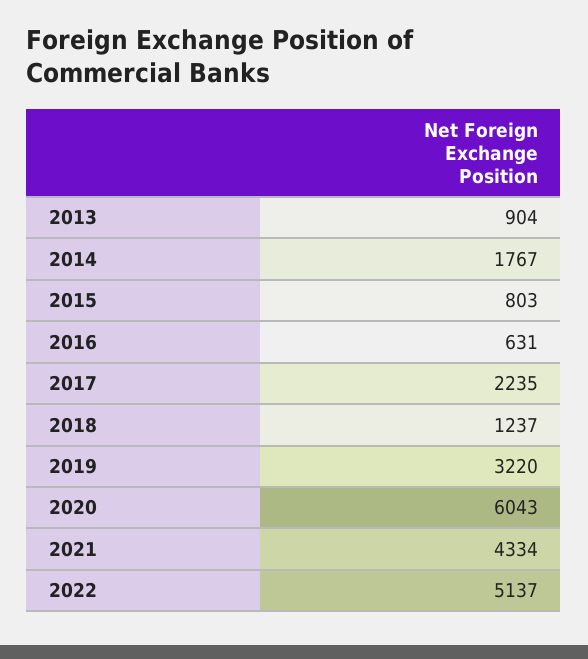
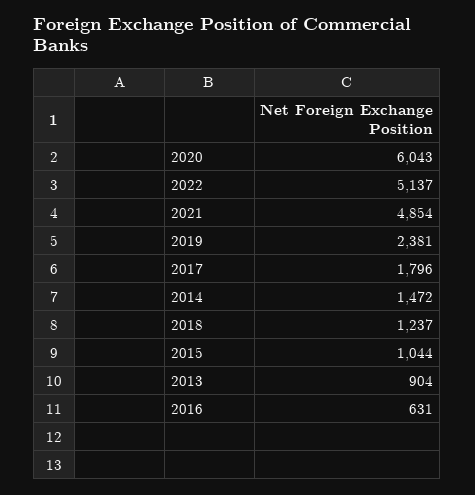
  {
    "2013": 904,
-   "2014": 1767,
+   "2014": 1472,
-   "2015": 803,
+   "2015": 1044,
    "2016": 631,
-   "2017": 2235,
+   "2017": 1796,
    "2018": 1237,
-   "2019": 3220,
+   "2019": 2381,
    "2020": 6043,
-   "2021": 4334,
+   "2021": 4854,
    "2022": 5137
  }

